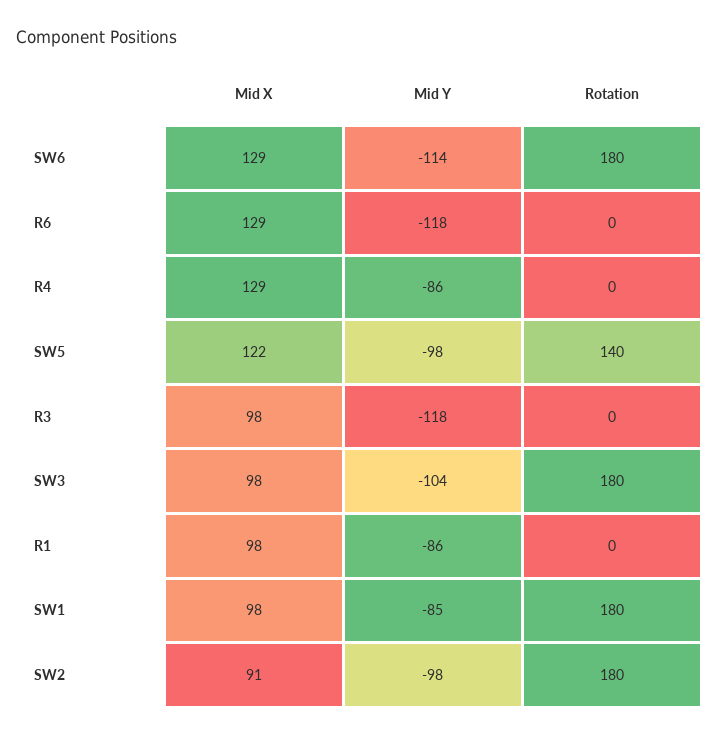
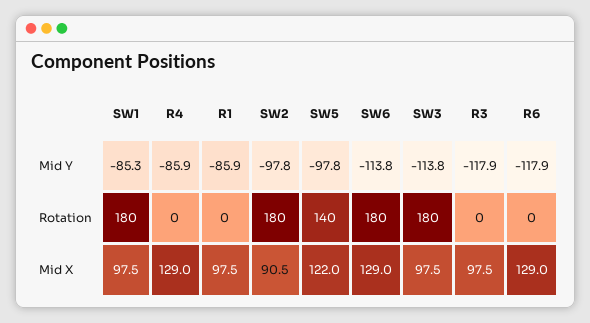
  {
    "Mid X": {
      "SW6": 129,
      "R6": 129,
      "R4": 129,
      "SW5": 122,
      "R3": 97.5,
      "SW3": 97.5,
      "R1": 97.5,
      "SW1": 97.5,
      "SW2": 90.5
    },
    "Mid Y": {
      "SW6": -113.8,
      "R6": -117.9,
      "R4": -85.9,
      "SW5": -97.8,
      "R3": -117.9,
-     "SW3": -104,
+     "SW3": -113.8,
      "R1": -85.9,
      "SW1": -85.3,
      "SW2": -97.8
    },
    "Rotation": {
      "SW6": 180,
      "R6": 0,
      "R4": 0,
      "SW5": 140,
      "R3": 0,
      "SW3": 180,
      "R1": 0,
      "SW1": 180,
      "SW2": 180
    }
  }

